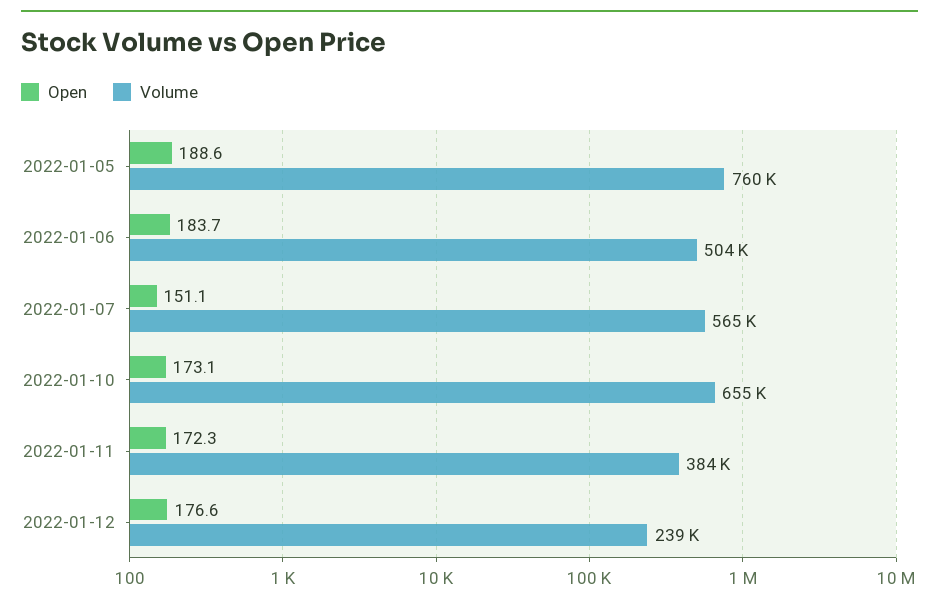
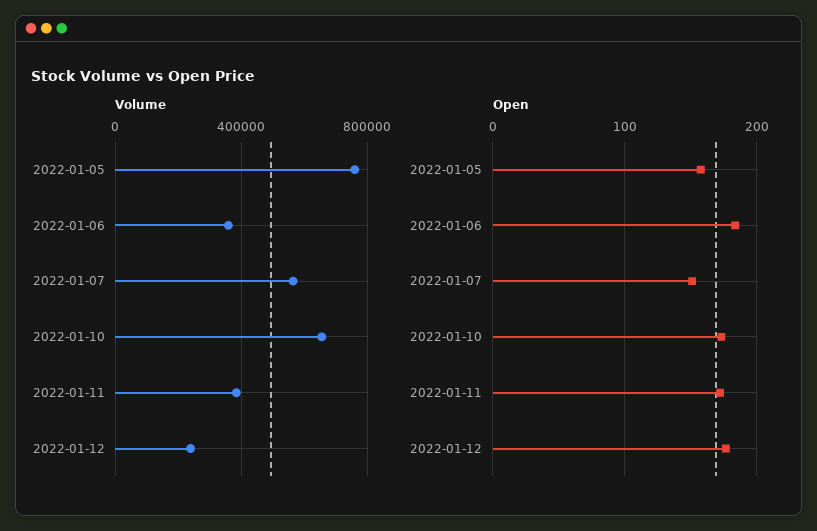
  {
    "Open": {
-     "2022-01-05": 188.6,
+     "2022-01-05": 160,
      "2022-01-06": 183.7,
      "2022-01-07": 151.1,
      "2022-01-10": 173.1,
      "2022-01-11": 172.3,
      "2022-01-12": 176.6
    },
    "Volume": {
      "2022-01-05": 760000,
-     "2022-01-06": 504000,
+     "2022-01-06": 350000,
      "2022-01-07": 565000,
      "2022-01-10": 655000,
      "2022-01-11": 384000,
      "2022-01-12": 239000
    }
  }

